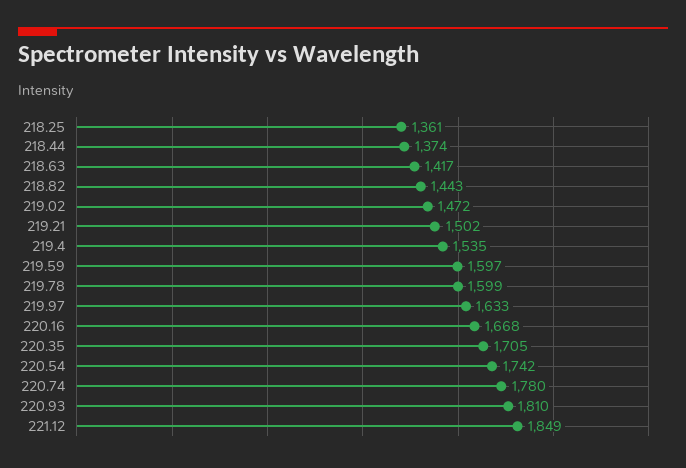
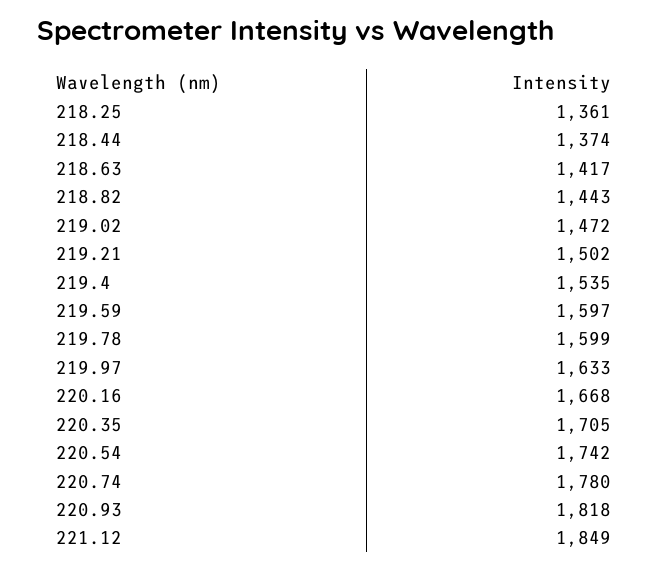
  {
    "218.25": 1361,
    "218.44": 1374,
    "218.63": 1417,
    "218.82": 1443,
    "219.02": 1472,
    "219.21": 1502,
    "219.4": 1535,
    "219.59": 1597,
    "219.78": 1599,
    "219.97": 1633,
    "220.16": 1668,
    "220.35": 1705,
    "220.54": 1742,
    "220.74": 1780,
-   "220.93": 1810,
+   "220.93": 1818,
    "221.12": 1849
  }

